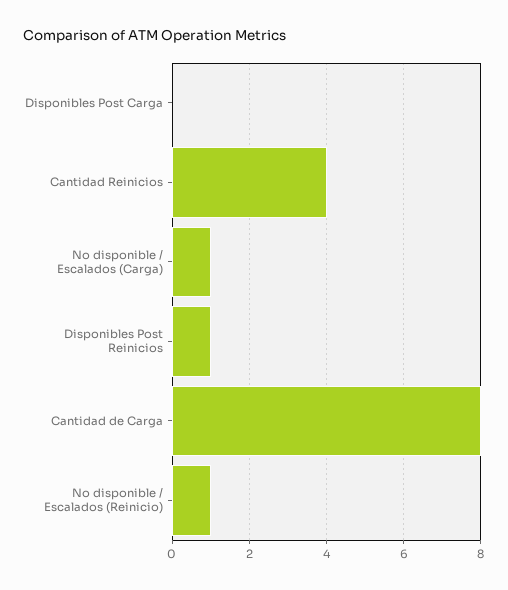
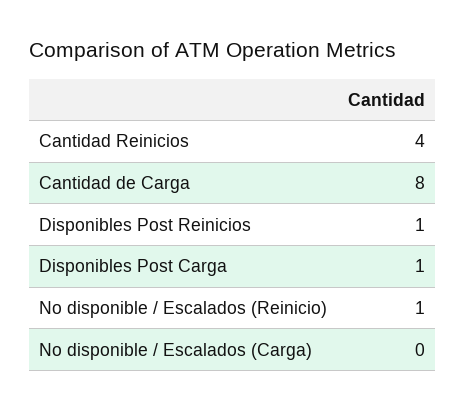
  {
-   "Disponibles Post Carga": 0,
+   "Disponibles Post Carga": 1,
    "Cantidad Reinicios": 4,
-   "No disponible / Escalados (Carga)": 1,
+   "No disponible / Escalados (Carga)": 0,
    "Disponibles Post Reinicios": 1,
    "Cantidad de Carga": 8,
    "No disponible / Escalados (Reinicio)": 1
  }

